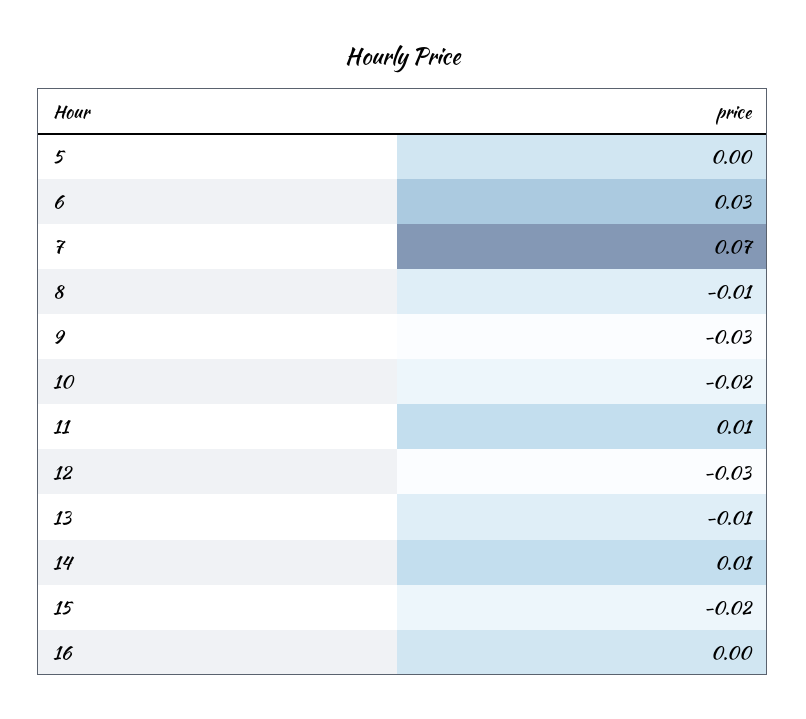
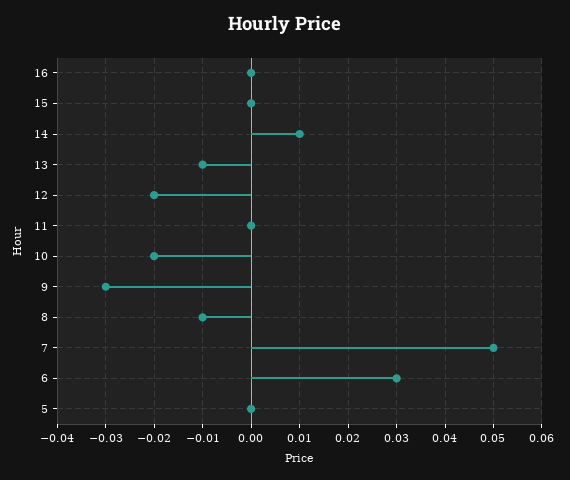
  {
    "5": 0,
    "6": 0.03,
-   "7": 0.07,
+   "7": 0.05,
    "8": -0.01,
    "9": -0.03,
    "10": -0.02,
-   "11": 0.01,
+   "11": 0,
-   "12": -0.03,
+   "12": -0.02,
    "13": -0.01,
    "14": 0.01,
-   "15": -0.02,
+   "15": 0,
    "16": 0
  }

